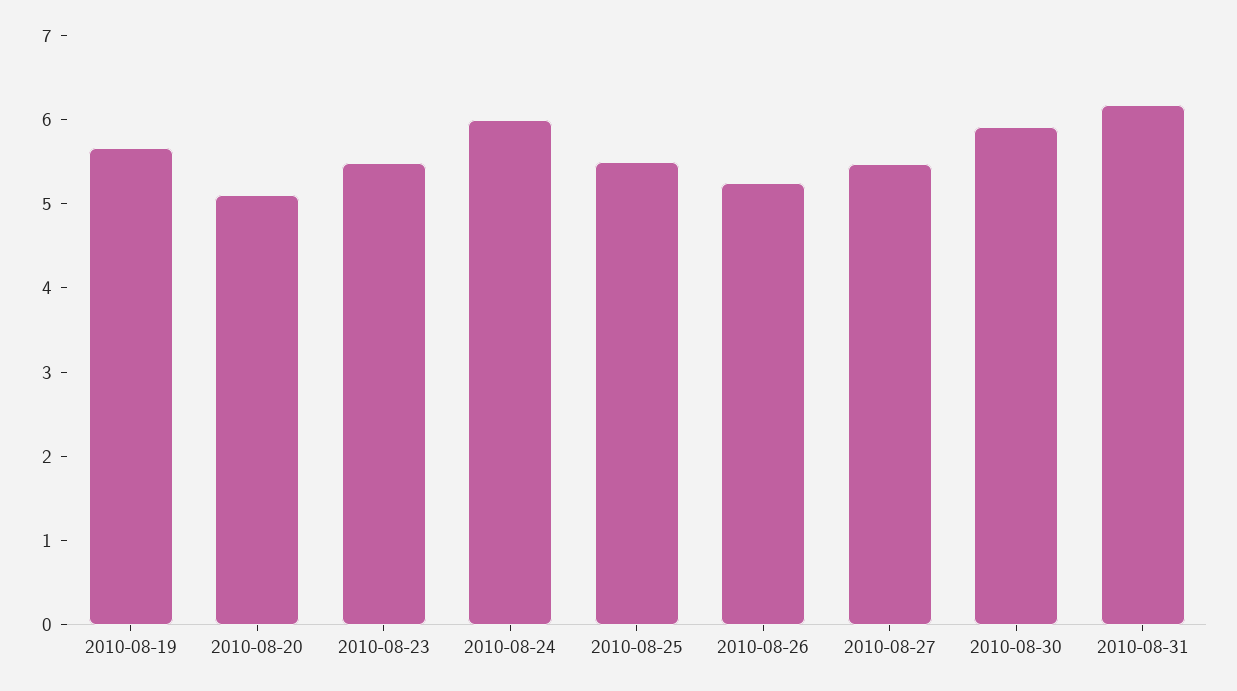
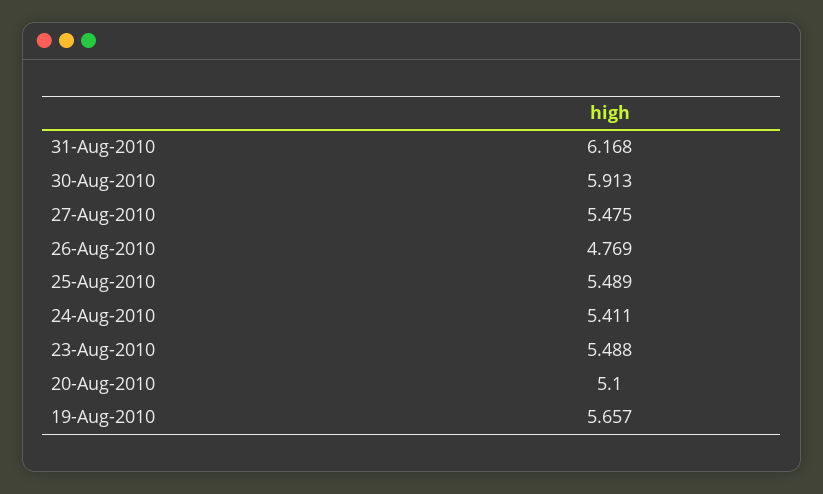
  {
    "2010-08-19": 5.657,
    "2010-08-20": 5.1,
    "2010-08-23": 5.488,
-   "2010-08-24": 6,
+   "2010-08-24": 5.411,
    "2010-08-25": 5.489,
-   "2010-08-26": 5.2,
+   "2010-08-26": 4.769,
    "2010-08-27": 5.475,
    "2010-08-30": 5.913,
    "2010-08-31": 6.168
  }

